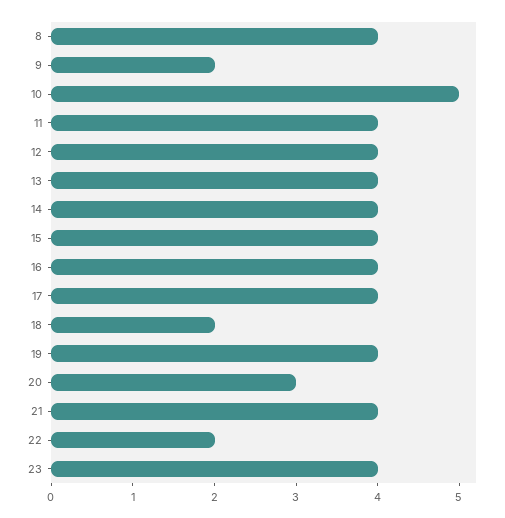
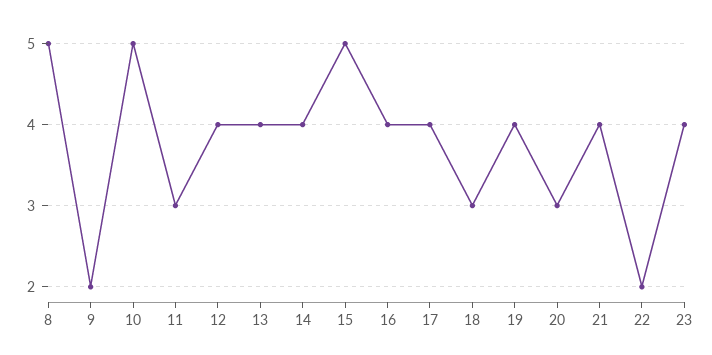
  {
-   "8": 4,
+   "8": 5,
    "9": 2,
    "10": 5,
-   "11": 4,
+   "11": 3,
    "12": 4,
    "13": 4,
    "14": 4,
-   "15": 4,
+   "15": 5,
    "16": 4,
    "17": 4,
-   "18": 2,
+   "18": 3,
    "19": 4,
    "20": 3,
    "21": 4,
    "22": 2,
    "23": 4
  }

